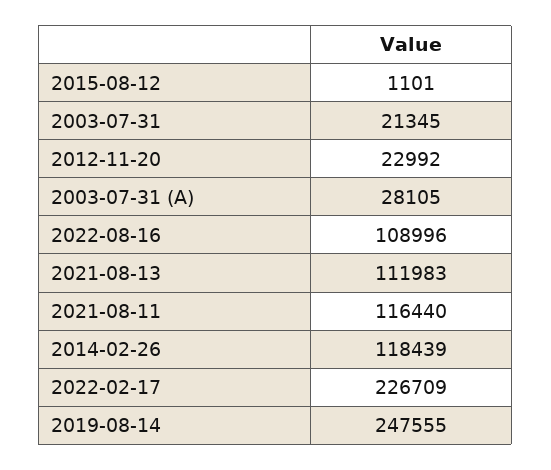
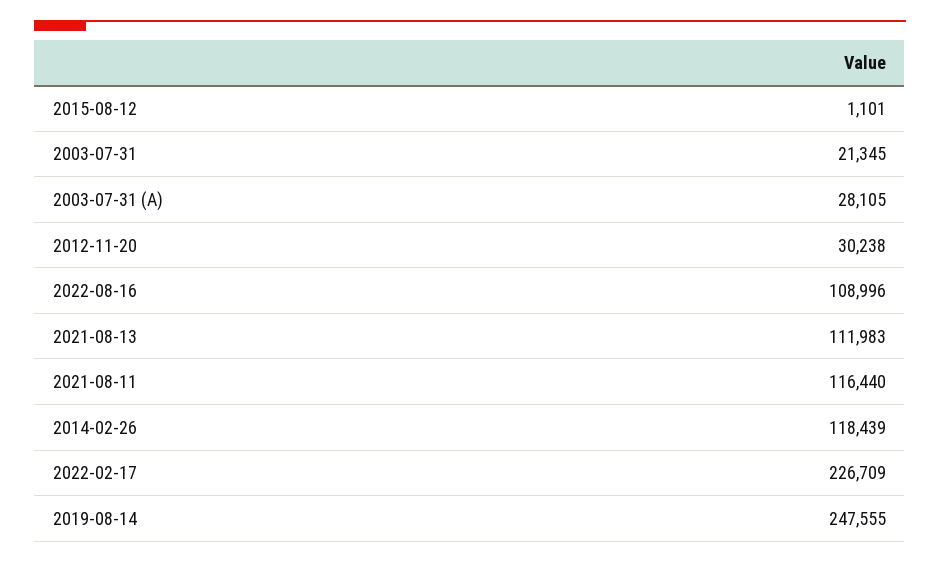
  {
    "2015-08-12": 1101,
    "2003-07-31": 21345,
-   "2012-11-20": 22992,
+   "2012-11-20": 30238,
    "2003-07-31 (A)": 28105,
    "2022-08-16": 108996,
    "2021-08-13": 111983,
    "2021-08-11": 116440,
    "2014-02-26": 118439,
    "2022-02-17": 226709,
    "2019-08-14": 247555
  }

